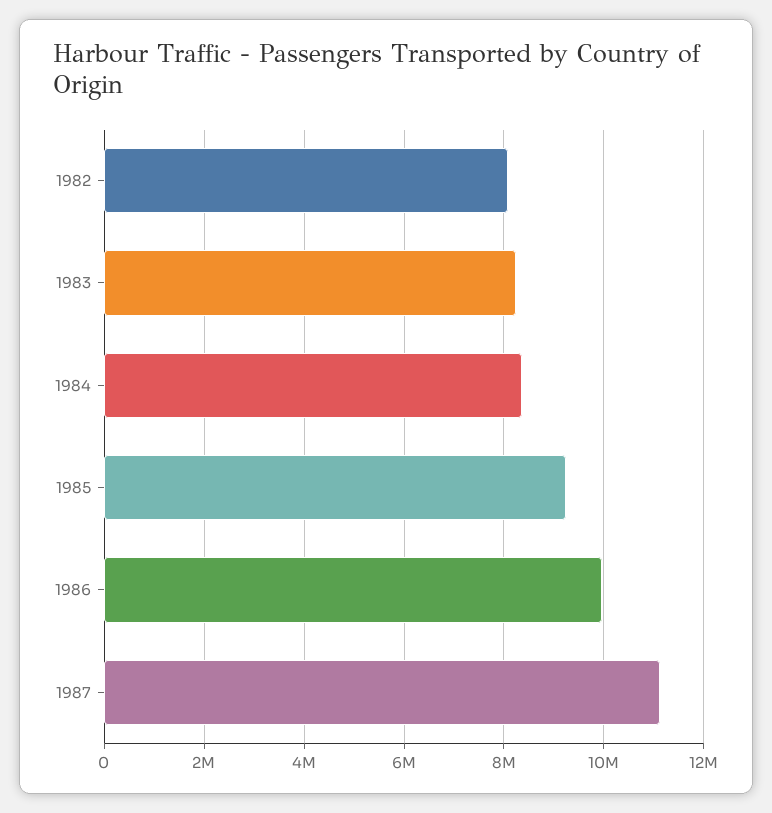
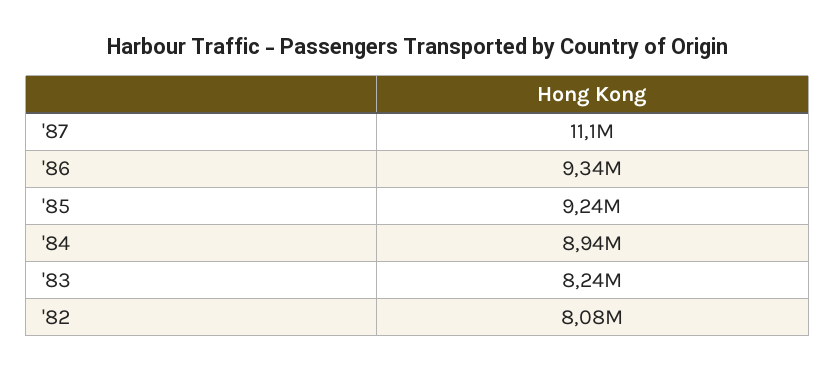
  {
    "1982": 8080000,
    "1983": 8240000,
-   "1984": 8400000,
+   "1984": 8940000,
    "1985": 9240000,
-   "1986": 10000000,
+   "1986": 9340000,
    "1987": 11100000
  }

